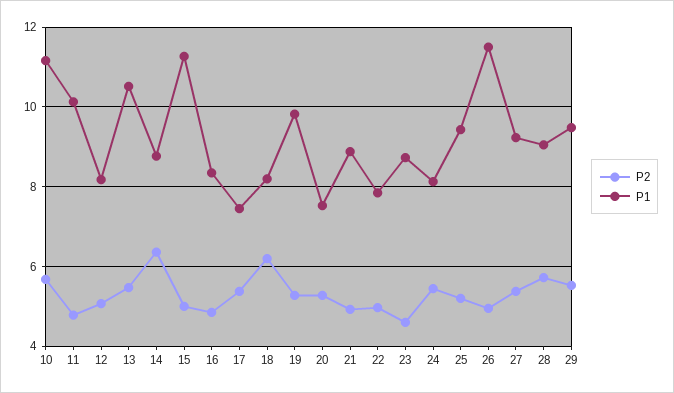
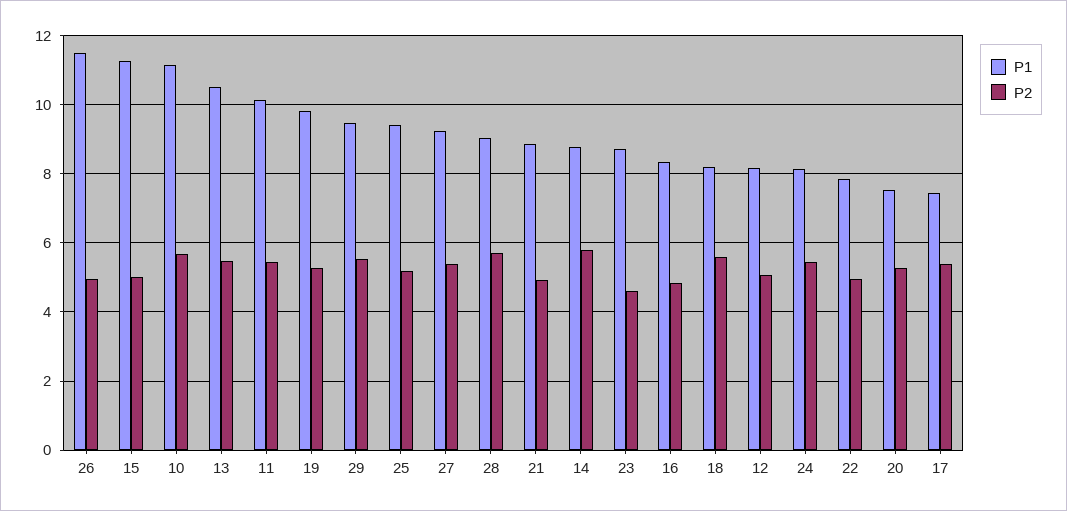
  {
    "P2": {
      "10": 5.6,
-     "11": 4.8,
+     "11": 5.4,
      "12": 5,
      "13": 5.4,
-     "14": 6.4,
+     "14": 5.8,
      "15": 5,
      "16": 4.8,
      "17": 5.4,
-     "18": 6.2,
+     "18": 5.6,
      "19": 5.2,
      "20": 5.2,
      "21": 5,
      "22": 5,
      "23": 4.6,
      "24": 5.4,
      "25": 5.2,
      "26": 5,
      "27": 5.4,
      "28": 5.8,
      "29": 5.6
    },
    "P1": {
      "10": 11.2,
      "11": 10.2,
      "12": 8.2,
      "13": 10.6,
      "14": 8.8,
      "15": 11.2,
      "16": 8.4,
      "17": 7.4,
      "18": 8.2,
      "19": 9.8,
      "20": 7.6,
      "21": 8.8,
      "22": 7.8,
      "23": 8.8,
      "24": 8.2,
      "25": 9.4,
      "26": 11.6,
      "27": 9.2,
      "28": 9,
      "29": 9.4
    }
  }

